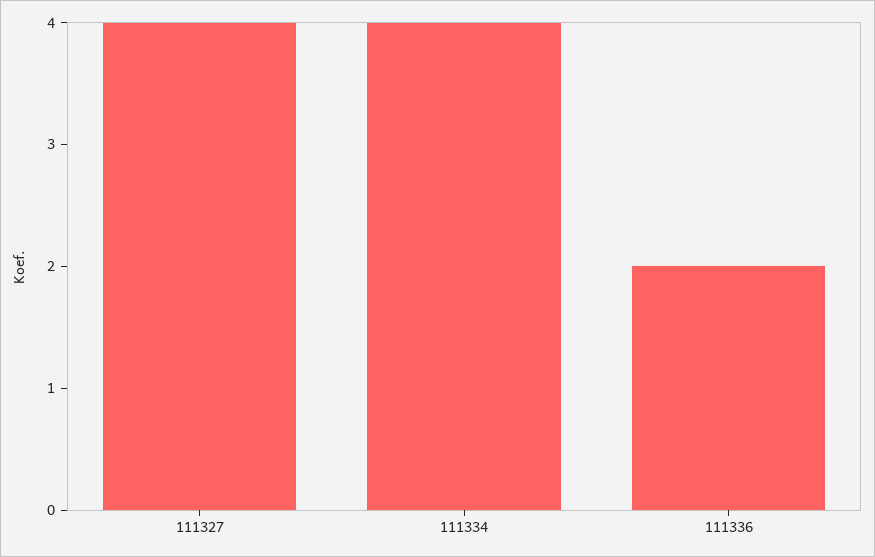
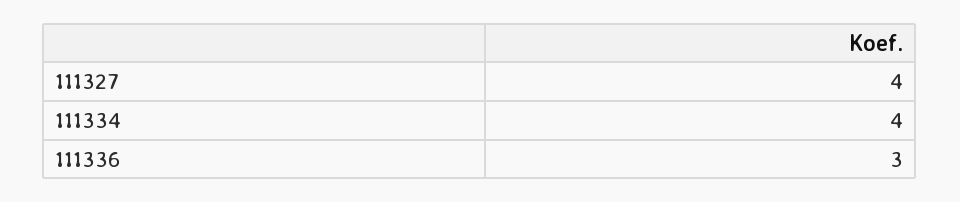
  {
    "111327": 4,
    "111334": 4,
-   "111336": 2
+   "111336": 3
  }

